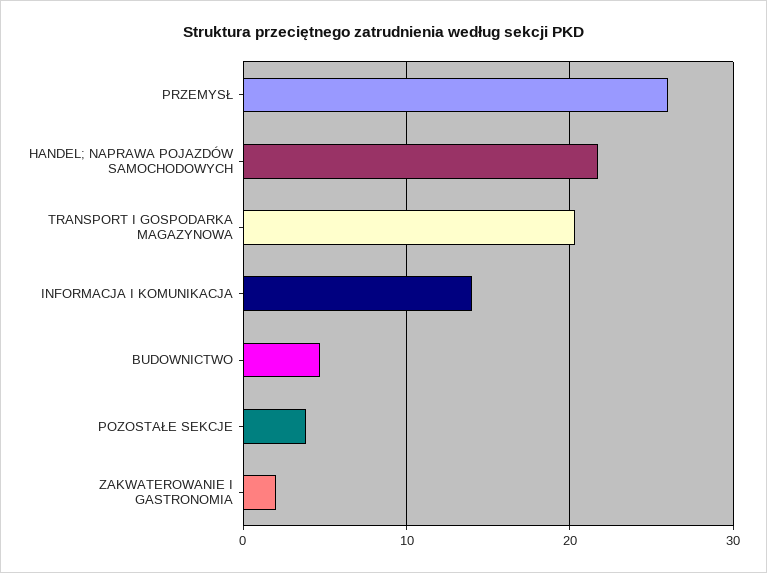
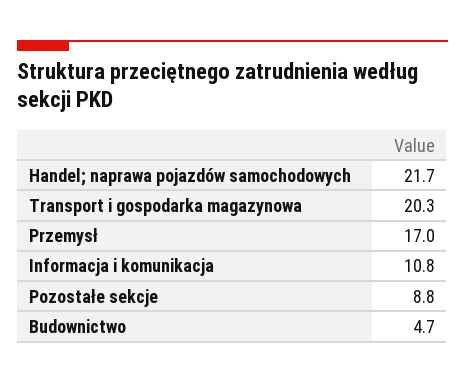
  {
-   "PRZEMYSŁ": 26,
+   "PRZEMYSŁ": 17,
    "HANDEL; NAPRAWA POJAZDÓW SAMOCHODOWYCH": 21.7,
    "TRANSPORT I GOSPODARKA MAGAZYNOWA": 20.3,
-   "INFORMACJA I KOMUNIKACJA": 14,
+   "INFORMACJA I KOMUNIKACJA": 10.8,
    "BUDOWNICTWO": 4.7,
-   "POZOSTAŁE SEKCJE": 4,
+   "POZOSTAŁE SEKCJE": 8.8
-   "ZAKWATEROWANIE I GASTRONOMIA": 2
  }

